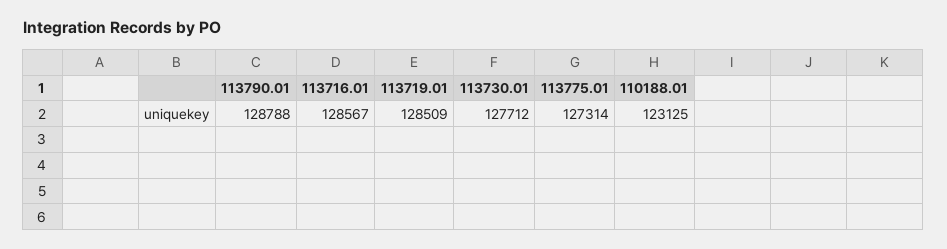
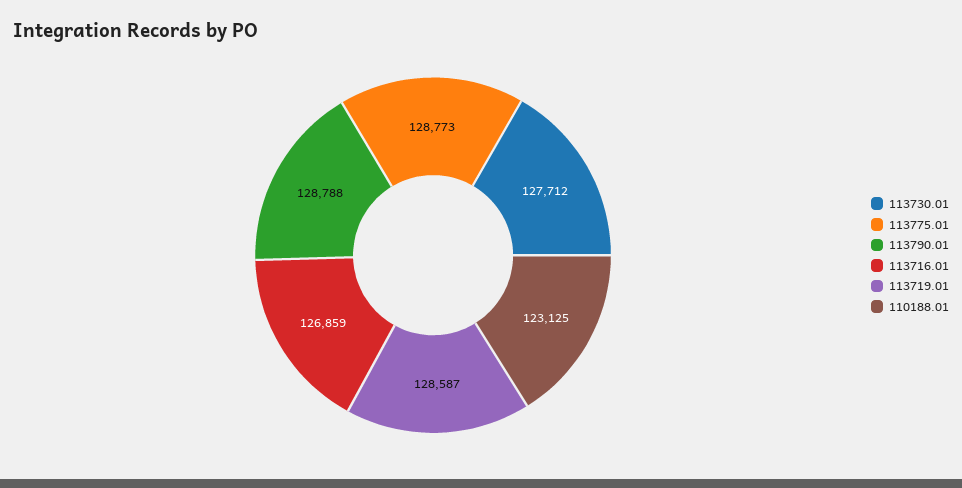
  {
    "113790.01": 128788,
-   "113716.01": 128567,
+   "113716.01": 126859,
-   "113719.01": 128509,
+   "113719.01": 128587,
    "113730.01": 127712,
-   "113775.01": 127314,
+   "113775.01": 128773,
    "110188.01": 123125
  }

